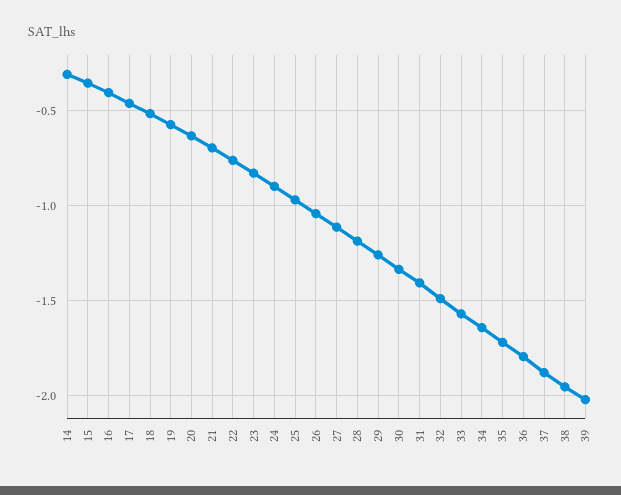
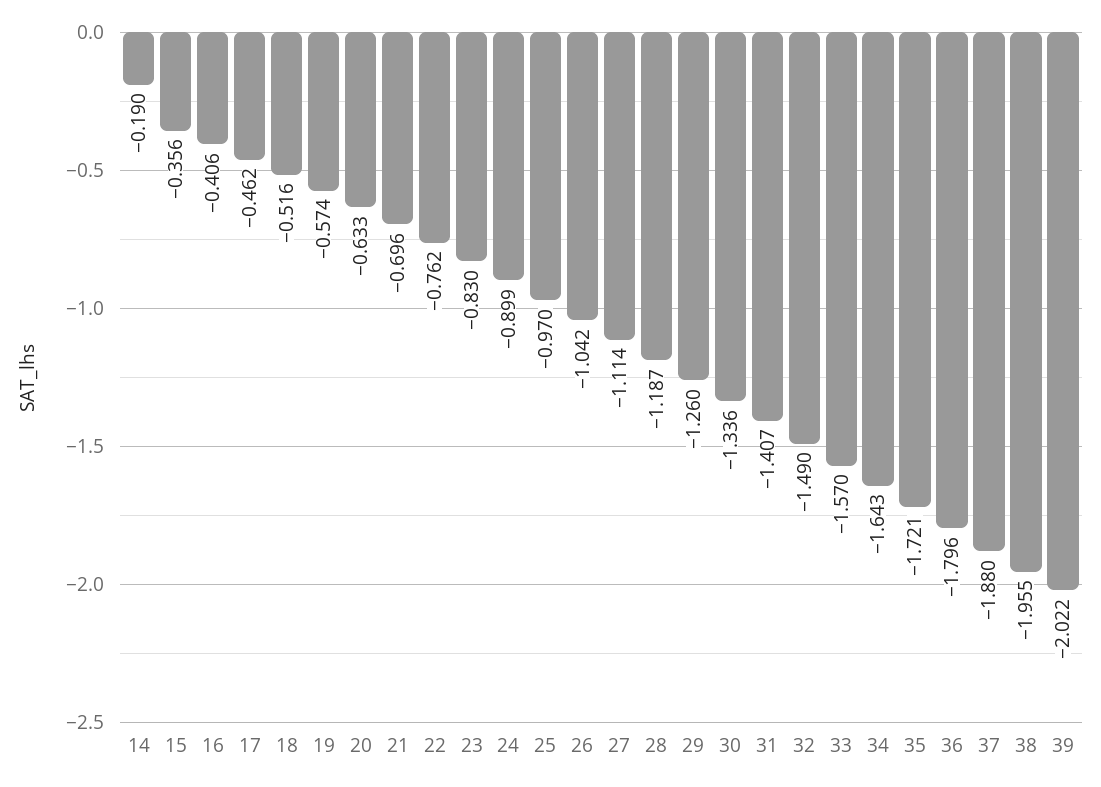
  {
-   "14": -0.3,
+   "14": -0.19,
    "15": -0.356,
    "16": -0.406,
    "17": -0.462,
    "18": -0.516,
    "19": -0.574,
    "20": -0.633,
    "21": -0.696,
    "22": -0.762,
    "23": -0.83,
    "24": -0.899,
    "25": -0.97,
    "26": -1.042,
    "27": -1.114,
    "28": -1.187,
    "29": -1.26,
    "30": -1.336,
    "31": -1.407,
    "32": -1.49,
    "33": -1.57,
    "34": -1.643,
    "35": -1.721,
    "36": -1.796,
    "37": -1.88,
    "38": -1.955,
    "39": -2.022
  }

